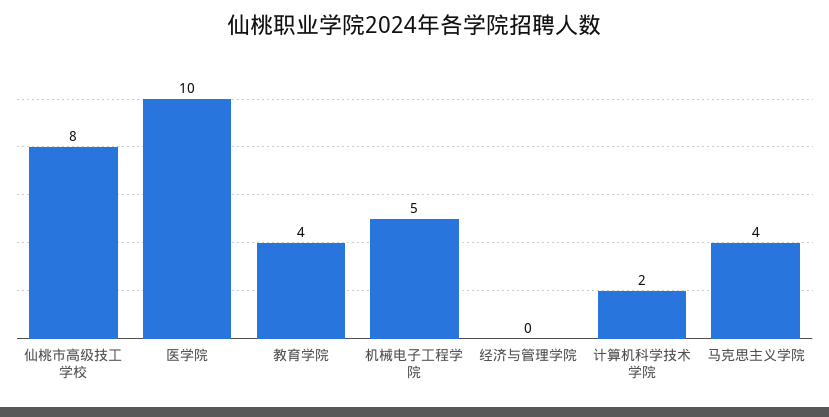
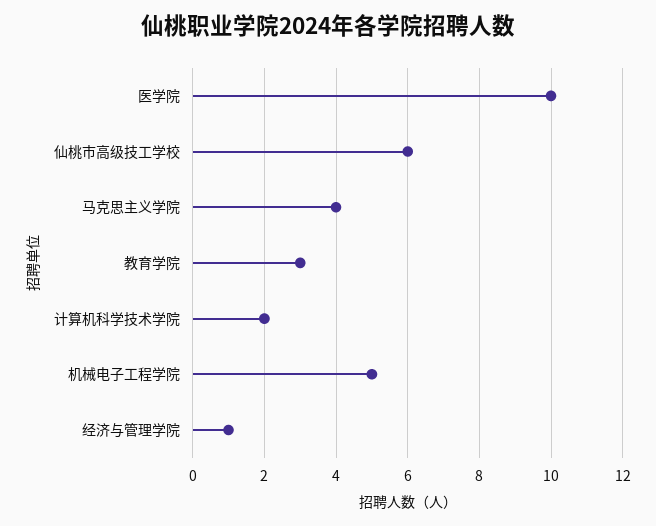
  {
-   "仙桃市高级技工学校": 8,
+   "仙桃市高级技工学校": 6,
    "医学院": 10,
-   "教育学院": 4,
+   "教育学院": 3,
    "机械电子工程学院": 5,
-   "经济与管理学院": 0,
+   "经济与管理学院": 1,
    "计算机科学技术学院": 2,
    "马克思主义学院": 4
  }

